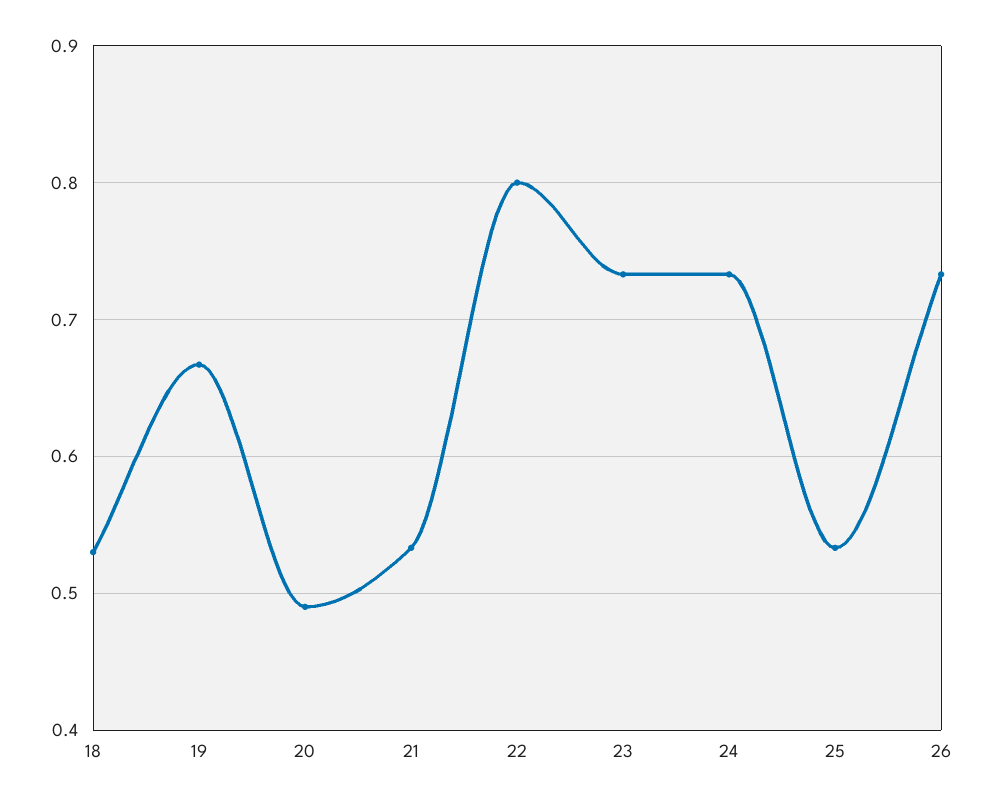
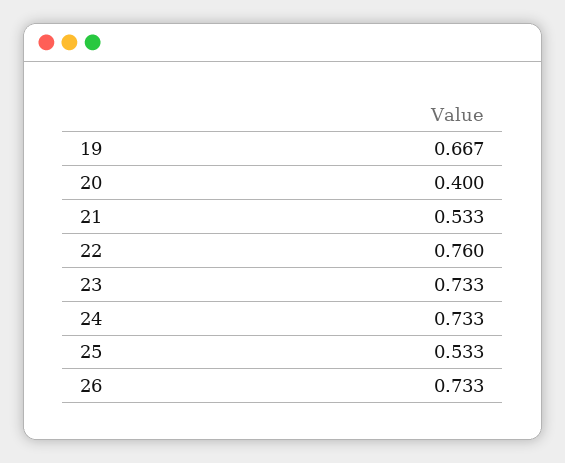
  {
-   "18": 0.53,
    "19": 0.667,
-   "20": 0.49,
+   "20": 0.4,
    "21": 0.533,
-   "22": 0.8,
+   "22": 0.76,
    "23": 0.733,
    "24": 0.733,
    "25": 0.533,
    "26": 0.733
  }

